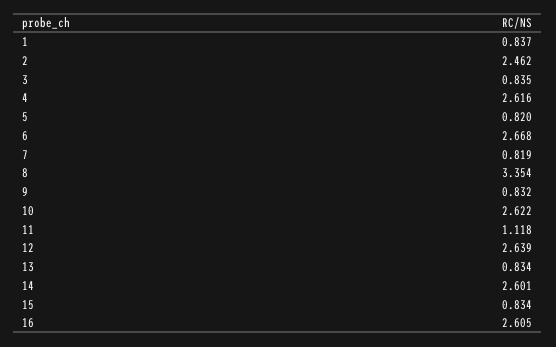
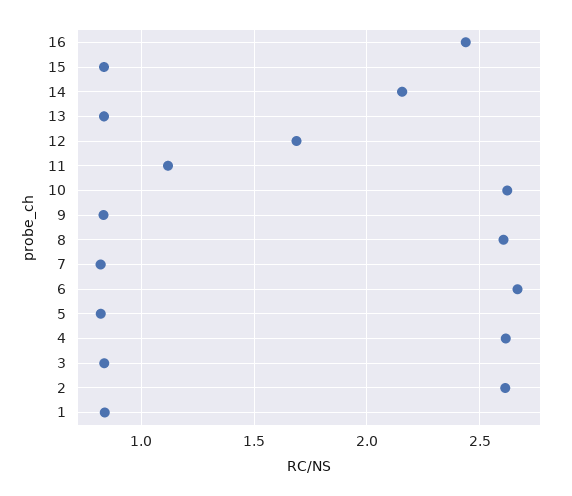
  {
    "1": 0.837,
-   "2": 2.462,
+   "2": 2.6,
    "3": 0.835,
    "4": 2.616,
    "5": 0.82,
    "6": 2.668,
    "7": 0.819,
-   "8": 3.354,
+   "8": 2.6,
    "9": 0.832,
    "10": 2.622,
    "11": 1.118,
-   "12": 2.639,
+   "12": 1.7,
    "13": 0.834,
-   "14": 2.601,
+   "14": 2.15,
    "15": 0.834,
-   "16": 2.605
+   "16": 2.45
  }

